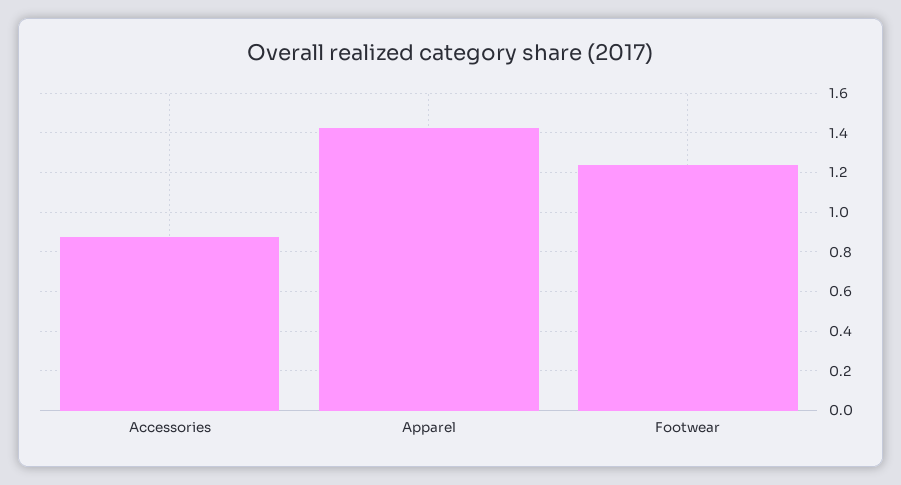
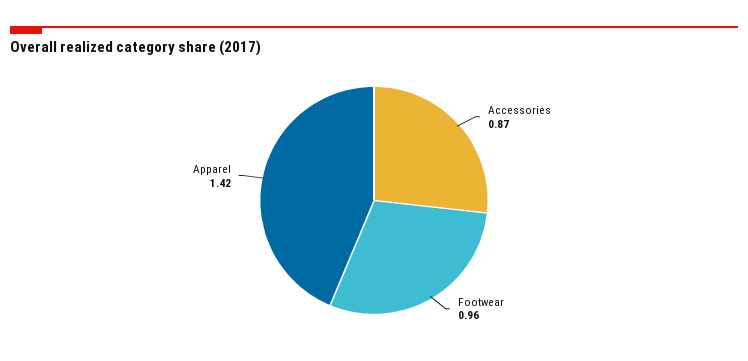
  {
    "Accessories": 0.87,
    "Apparel": 1.42,
-   "Footwear": 1.25
+   "Footwear": 0.96
  }

